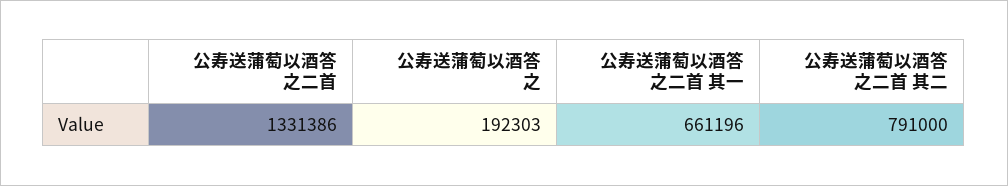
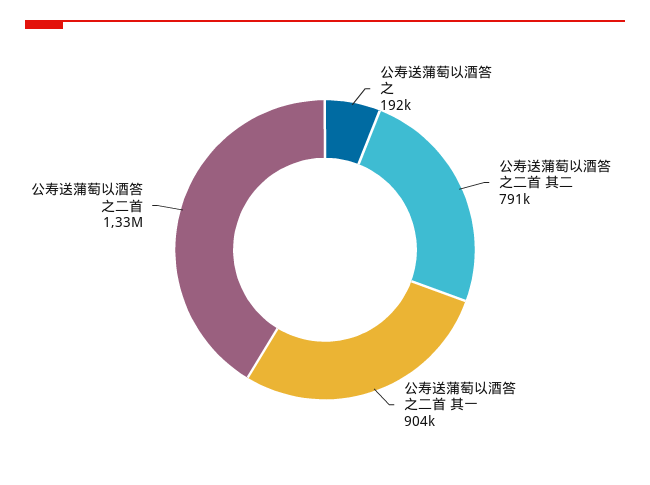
  {
    "公寿送蒲萄以酒答之二首": 1331386,
    "公寿送蒲萄以酒答之": 192303,
-   "公寿送蒲萄以酒答之二首 其一": 661196,
+   "公寿送蒲萄以酒答之二首 其一": 904000,
    "公寿送蒲萄以酒答之二首 其二": 791000
  }

